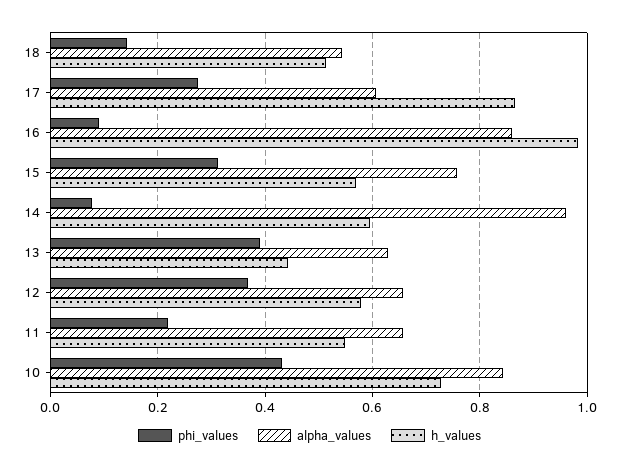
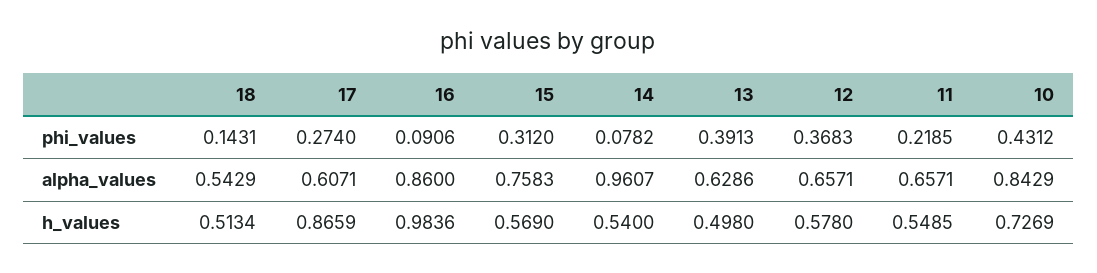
  {
    "phi_values": {
      "18": 0.1431,
      "17": 0.274,
      "16": 0.0906,
      "15": 0.312,
      "14": 0.0782,
      "13": 0.3913,
      "12": 0.3683,
      "11": 0.2185,
      "10": 0.4312
    },
    "alpha_values": {
      "18": 0.5429,
      "17": 0.6071,
      "16": 0.86,
      "15": 0.7583,
      "14": 0.9607,
      "13": 0.6286,
      "12": 0.6571,
      "11": 0.6571,
      "10": 0.8429
    },
    "h_values": {
      "18": 0.5134,
      "17": 0.8659,
      "16": 0.9836,
      "15": 0.569,
-     "14": 0.6,
+     "14": 0.54,
-     "13": 0.44,
+     "13": 0.498,
      "12": 0.578,
      "11": 0.5485,
      "10": 0.7269
    }
  }

